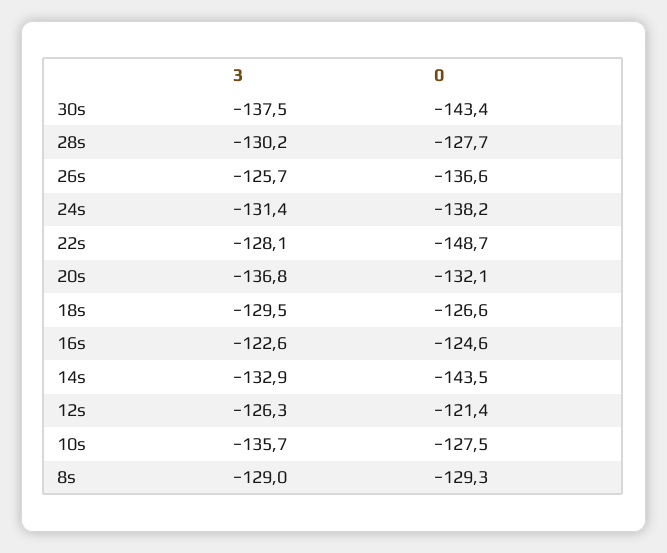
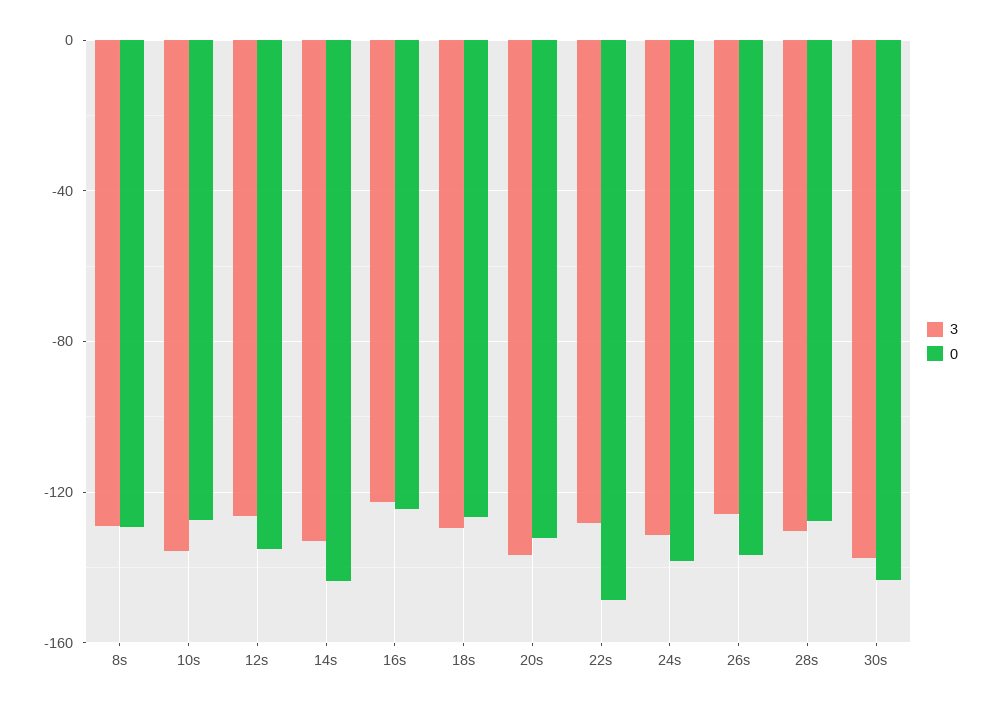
  {
    "3": {
      "30s": -137.5,
      "28s": -130.2,
      "26s": -125.7,
      "24s": -131.4,
      "22s": -128.1,
      "20s": -136.8,
      "18s": -129.5,
      "16s": -122.6,
      "14s": -132.9,
      "12s": -126.3,
      "10s": -135.7,
      "8s": -129
    },
    "0": {
      "30s": -143.4,
      "28s": -127.7,
      "26s": -136.6,
      "24s": -138.2,
      "22s": -148.7,
      "20s": -132.1,
      "18s": -126.6,
      "16s": -124.6,
      "14s": -143.5,
-     "12s": -121.4,
+     "12s": -135,
      "10s": -127.5,
      "8s": -129.3
    }
  }

